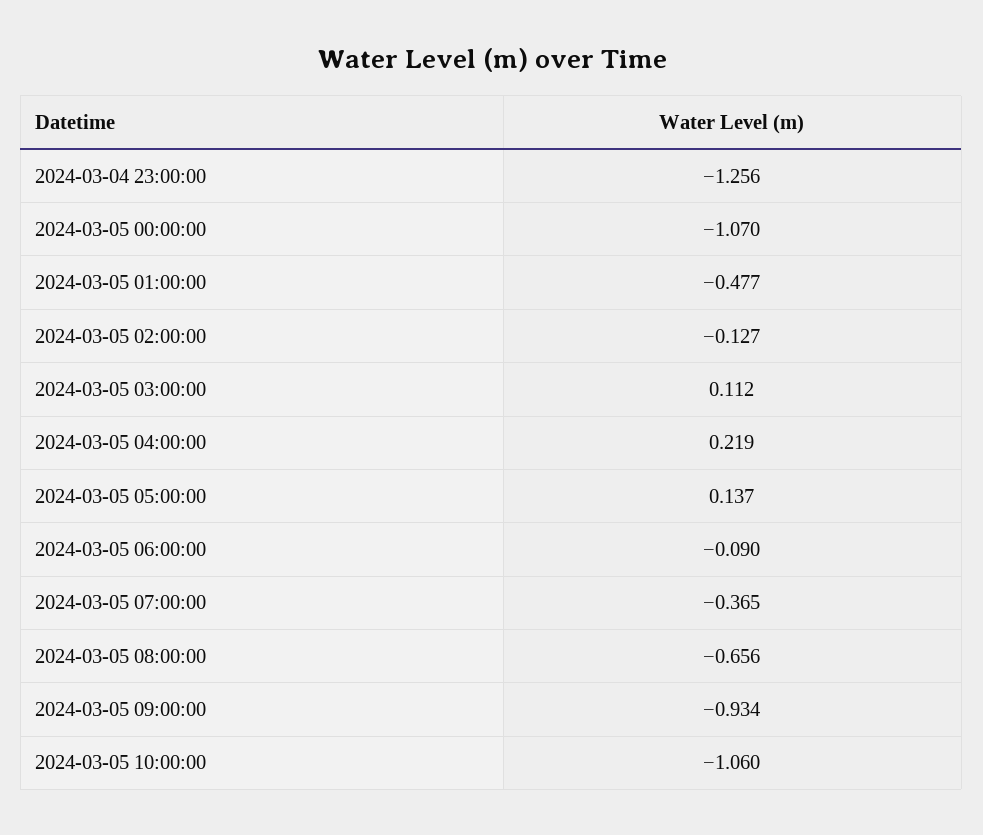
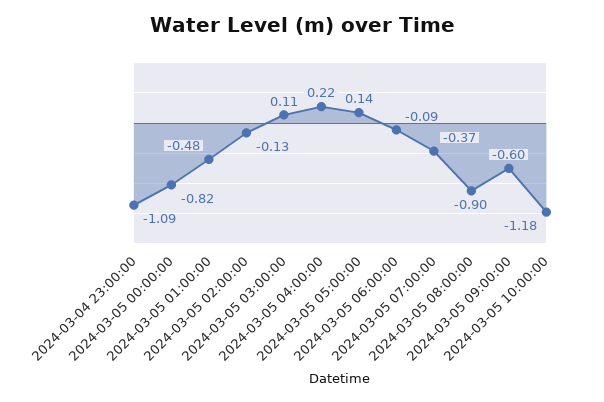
  {
-   "2024-03-04 23:00:00": -1.256,
+   "2024-03-04 23:00:00": -1.09,
-   "2024-03-05 00:00:00": -1.07,
+   "2024-03-05 00:00:00": -0.82,
    "2024-03-05 01:00:00": -0.477,
    "2024-03-05 02:00:00": -0.127,
    "2024-03-05 03:00:00": 0.112,
    "2024-03-05 04:00:00": 0.219,
    "2024-03-05 05:00:00": 0.137,
    "2024-03-05 06:00:00": -0.09,
    "2024-03-05 07:00:00": -0.365,
-   "2024-03-05 08:00:00": -0.656,
+   "2024-03-05 08:00:00": -0.9,
-   "2024-03-05 09:00:00": -0.934,
+   "2024-03-05 09:00:00": -0.6,
-   "2024-03-05 10:00:00": -1.06
+   "2024-03-05 10:00:00": -1.18
  }

